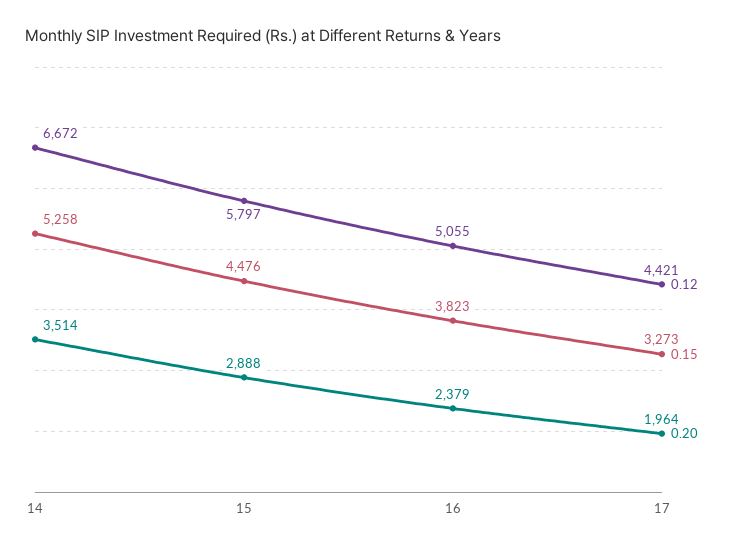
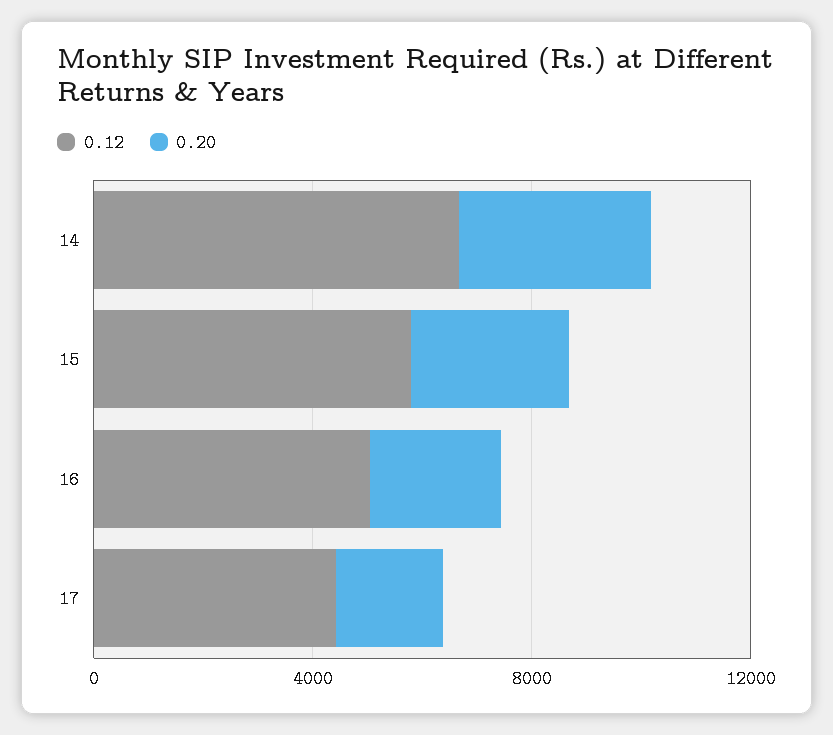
  {
    "0.12": {
      "14": 6672,
      "15": 5797,
      "16": 5055,
      "17": 4421
    },
-   "0.15": {
-     "14": 5258,
-     "15": 4476,
-     "16": 3823,
-     "17": 3273
-   },
    "0.20": {
      "14": 3514,
      "15": 2888,
      "16": 2379,
      "17": 1964
    }
  }

